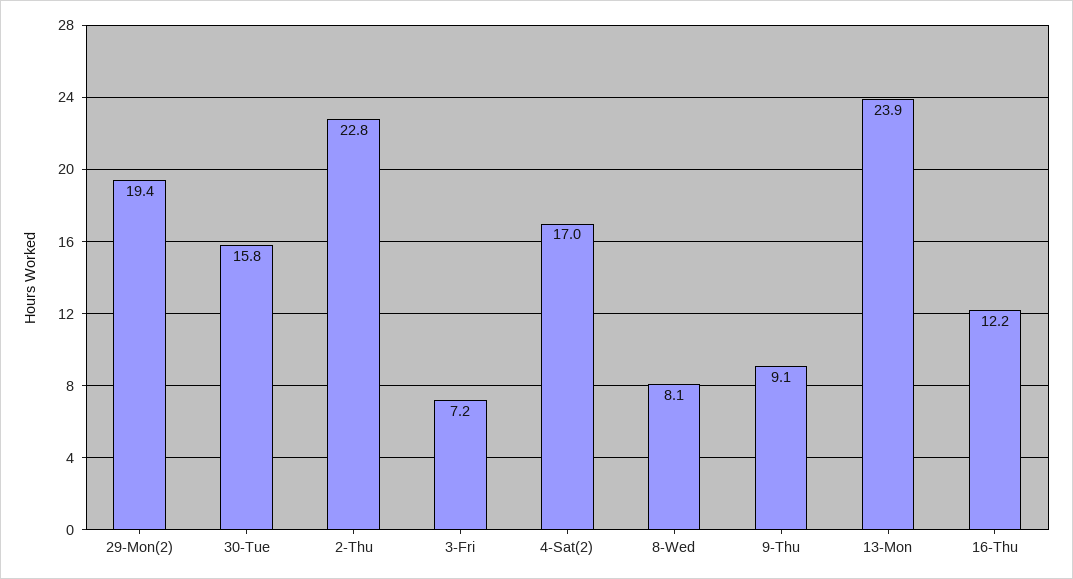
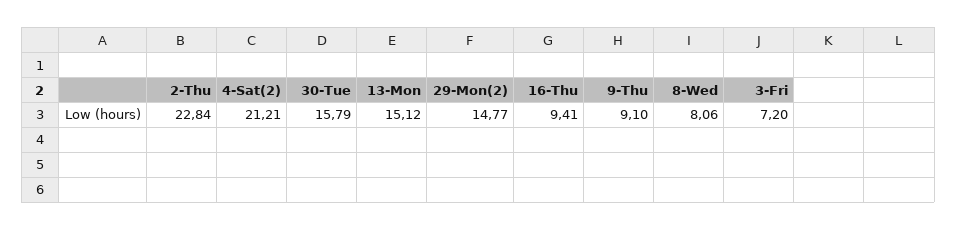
  {
-   "29-Mon(2)": 19.4,
+   "29-Mon(2)": 14.77,
    "30-Tue": 15.79,
    "2-Thu": 22.84,
    "3-Fri": 7.2,
-   "4-Sat(2)": 17,
+   "4-Sat(2)": 21.21,
    "8-Wed": 8.06,
    "9-Thu": 9.1,
-   "13-Mon": 23.9,
+   "13-Mon": 15.12,
-   "16-Thu": 12.2
+   "16-Thu": 9.41
  }

